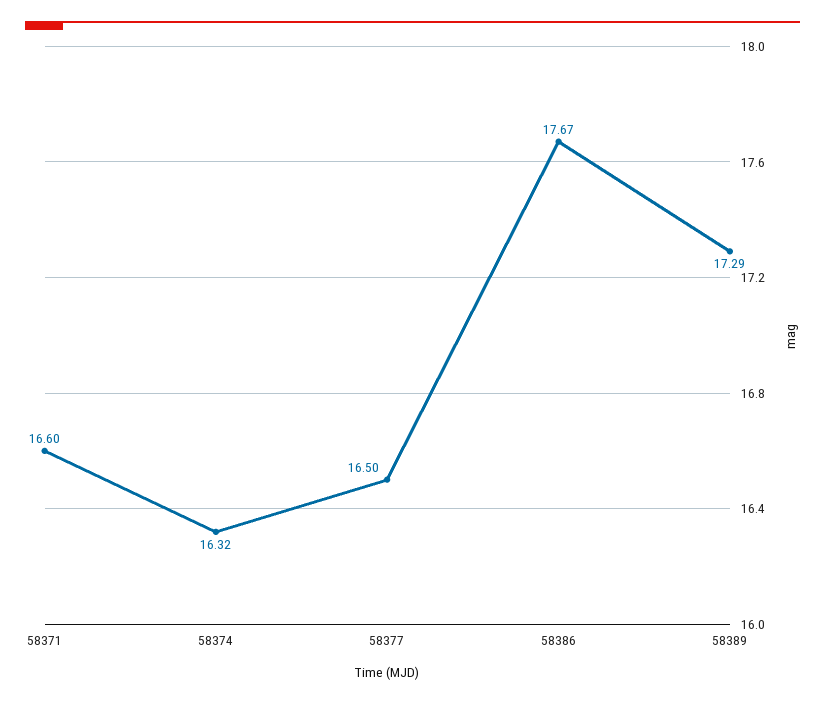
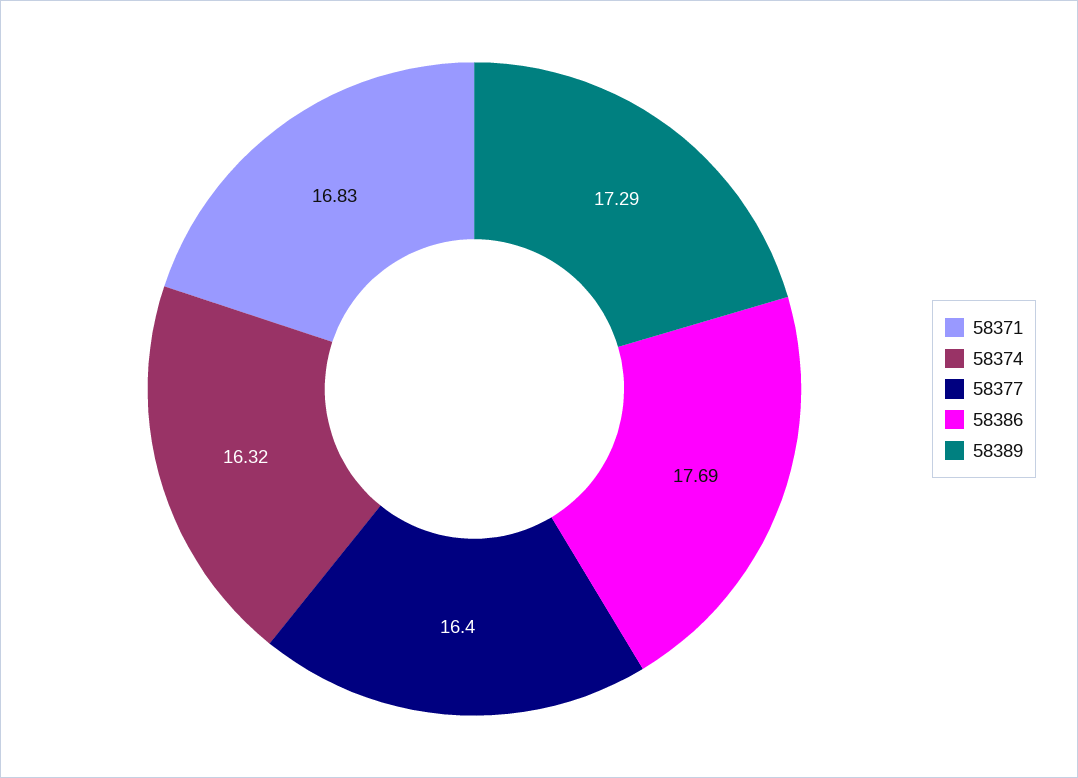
  {
-   "58371": 16.6,
+   "58371": 16.83,
    "58374": 16.32,
-   "58377": 16.5,
+   "58377": 16.4,
-   "58386": 17.67,
+   "58386": 17.69,
    "58389": 17.29
  }

